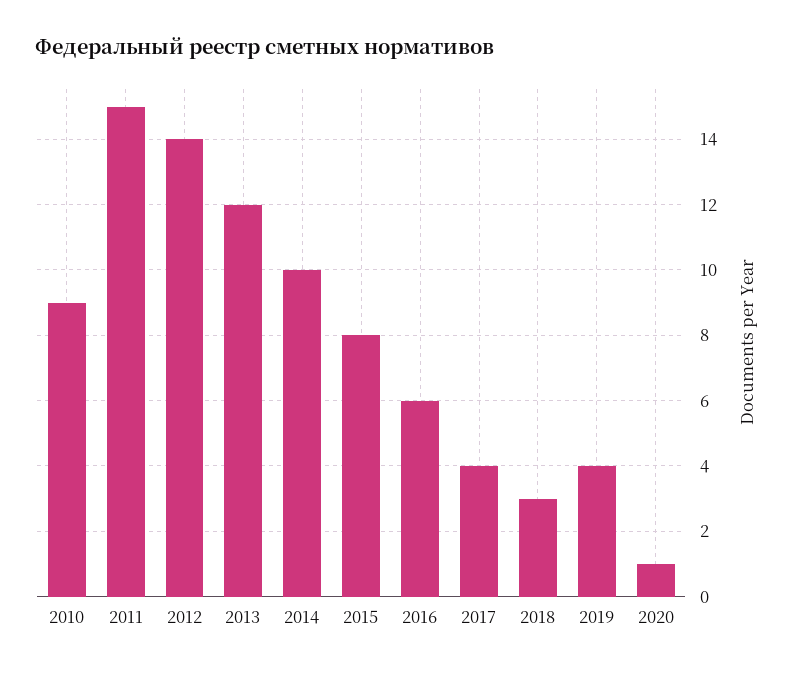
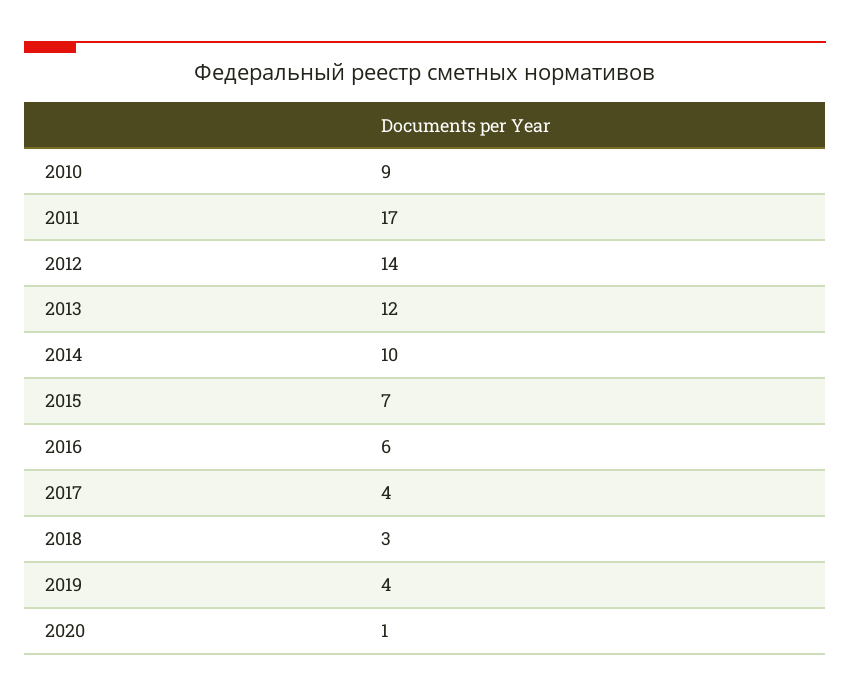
  {
    "2010": 9,
-   "2011": 15,
+   "2011": 17,
    "2012": 14,
    "2013": 12,
    "2014": 10,
-   "2015": 8,
+   "2015": 7,
    "2016": 6,
    "2017": 4,
    "2018": 3,
    "2019": 4,
    "2020": 1
  }

